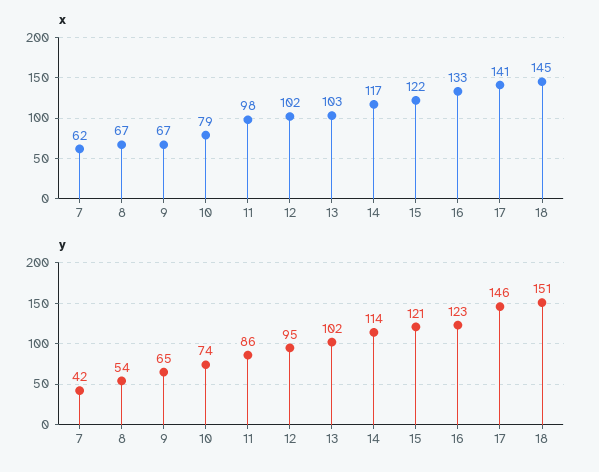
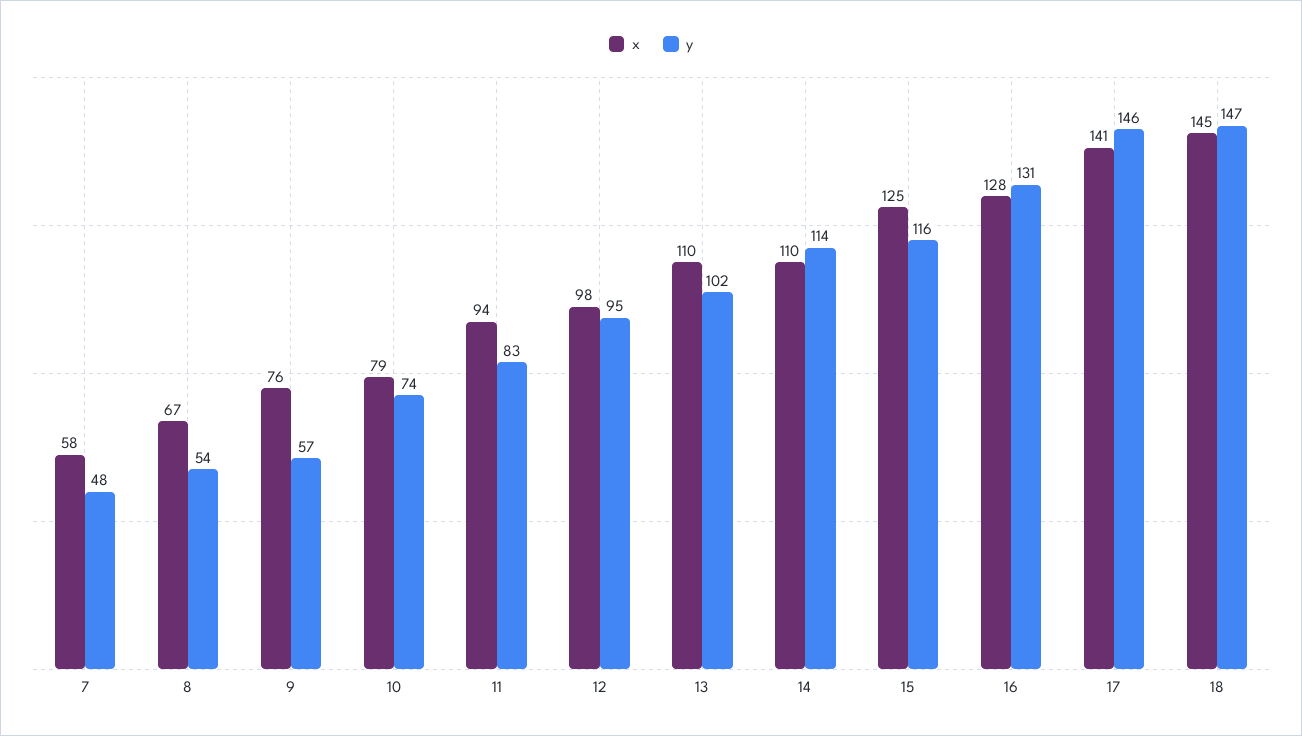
  {
    "x": {
-     "7": 62,
+     "7": 58,
      "8": 67,
-     "9": 67,
+     "9": 76,
      "10": 79,
-     "11": 98,
+     "11": 94,
-     "12": 102,
+     "12": 98,
-     "13": 103,
+     "13": 110,
-     "14": 117,
+     "14": 110,
-     "15": 122,
+     "15": 125,
-     "16": 133,
+     "16": 128,
      "17": 141,
      "18": 145
    },
    "y": {
-     "7": 42,
+     "7": 48,
      "8": 54,
-     "9": 65,
+     "9": 57,
      "10": 74,
-     "11": 86,
+     "11": 83,
      "12": 95,
      "13": 102,
      "14": 114,
-     "15": 121,
+     "15": 116,
-     "16": 123,
+     "16": 131,
      "17": 146,
-     "18": 151
+     "18": 147
    }
  }

